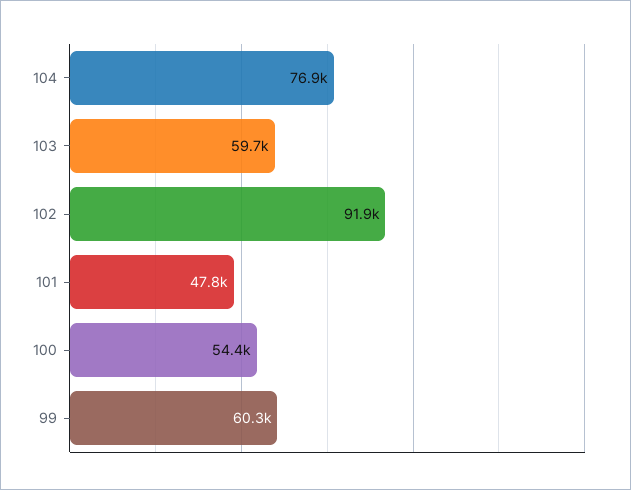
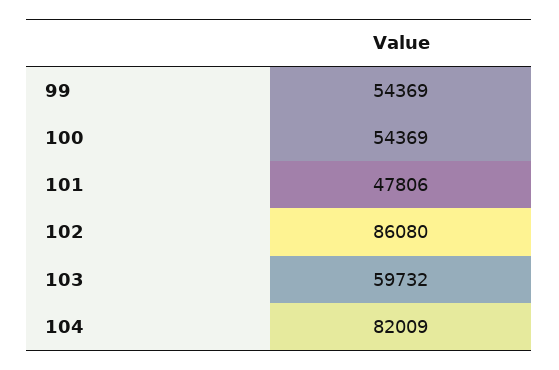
  {
-   "104": 76900,
+   "104": 82009,
    "103": 59732,
-   "102": 91900,
+   "102": 86080,
    "101": 47806,
    "100": 54369,
-   "99": 60300
+   "99": 54369
  }

